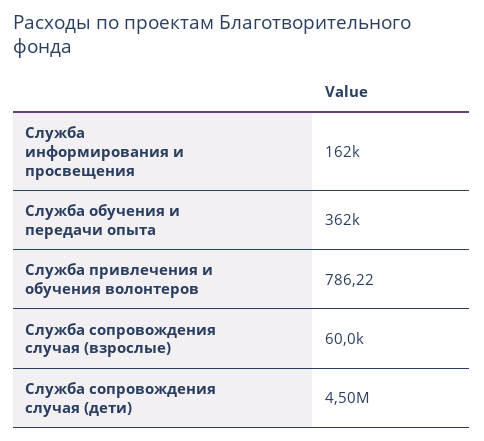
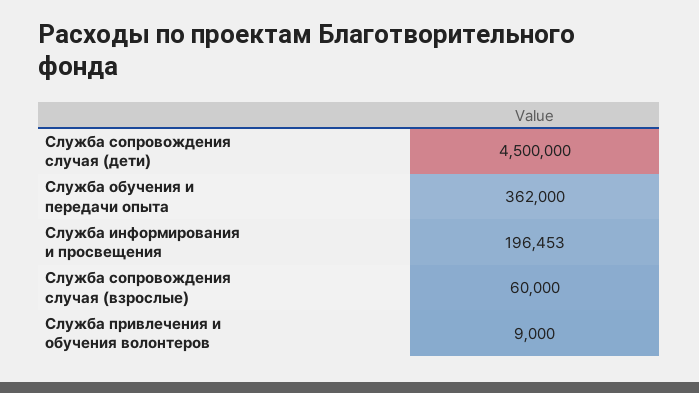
  {
-   "Служба информирования и просвещения": 162000,
+   "Служба информирования и просвещения": 196453,
    "Служба обучения и передачи опыта": 362000,
-   "Служба привлечения и обучения волонтеров": 786.22,
+   "Служба привлечения и обучения волонтеров": 9000,
    "Служба сопровождения случая (взрослые)": 60000,
    "Служба сопровождения случая (дети)": 4500000
  }

